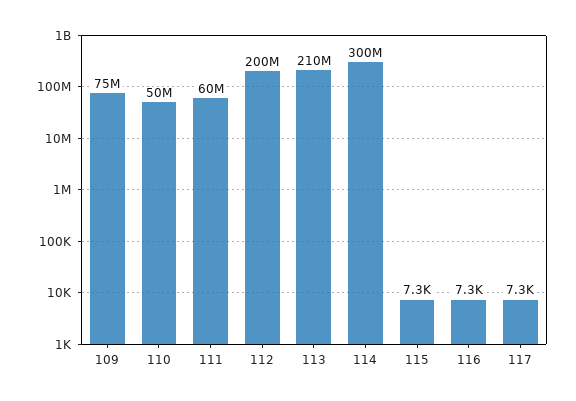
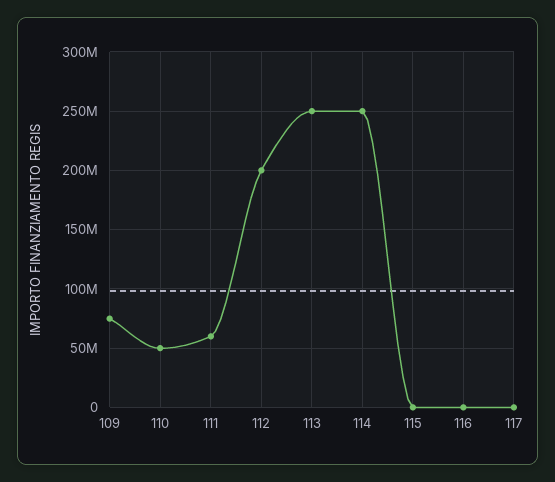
  {
    "109": 75000000,
    "110": 50000000,
    "111": 60000000,
    "112": 200000000,
-   "113": 210000000,
+   "113": 250000000,
-   "114": 300000000,
+   "114": 250000000,
    "115": 7300,
    "116": 7300,
    "117": 7300
  }

